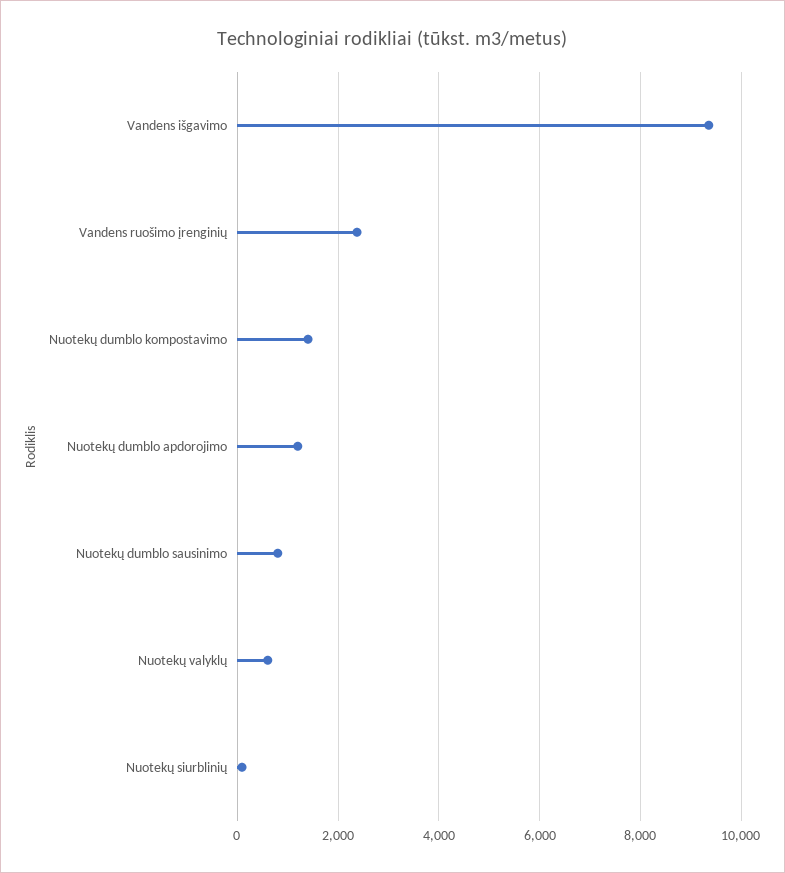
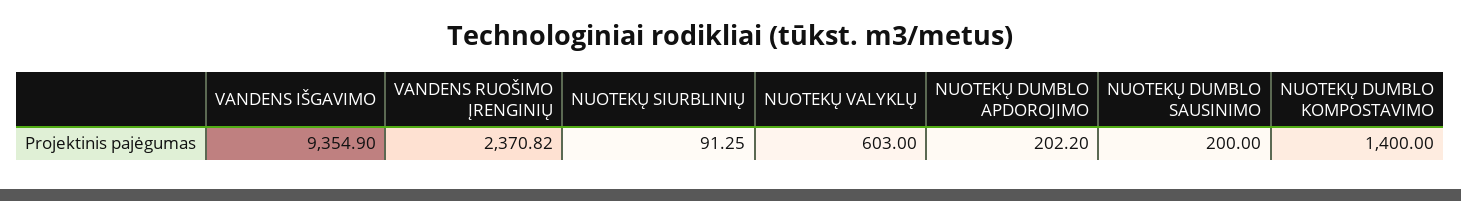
  {
    "Vandens išgavimo": 9354.9,
    "Vandens ruošimo įrenginių": 2370.82,
    "Nuotekų dumblo kompostavimo": 1400,
-   "Nuotekų dumblo apdorojimo": 1200,
+   "Nuotekų dumblo apdorojimo": 202.2,
-   "Nuotekų dumblo sausinimo": 800,
+   "Nuotekų dumblo sausinimo": 200,
    "Nuotekų valyklų": 603,
    "Nuotekų siurblinių": 91.25
  }

